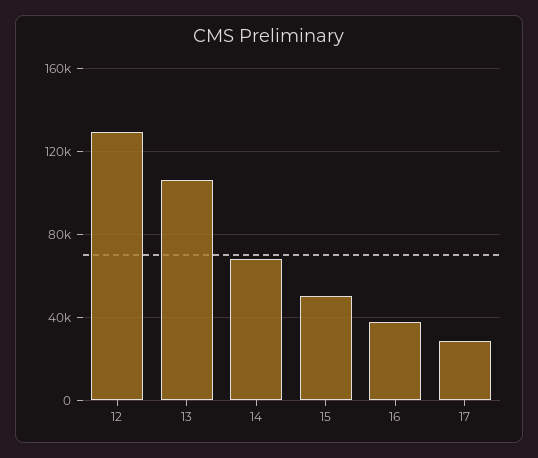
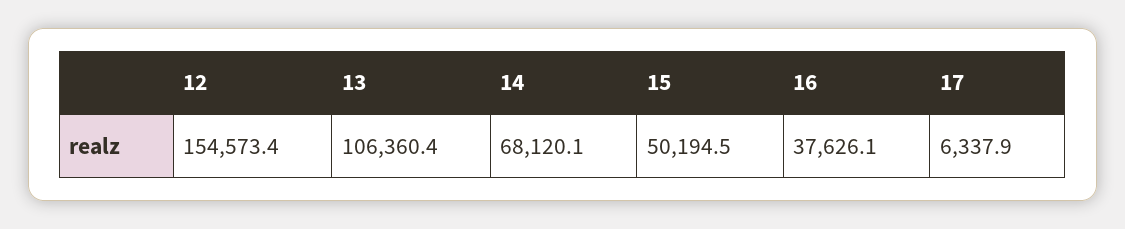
  {
-   "12": 130000,
+   "12": 154573.4,
    "13": 106360.4,
    "14": 68120.1,
    "15": 50194.5,
    "16": 37626.1,
-   "17": 30000
+   "17": 6337.9
  }

